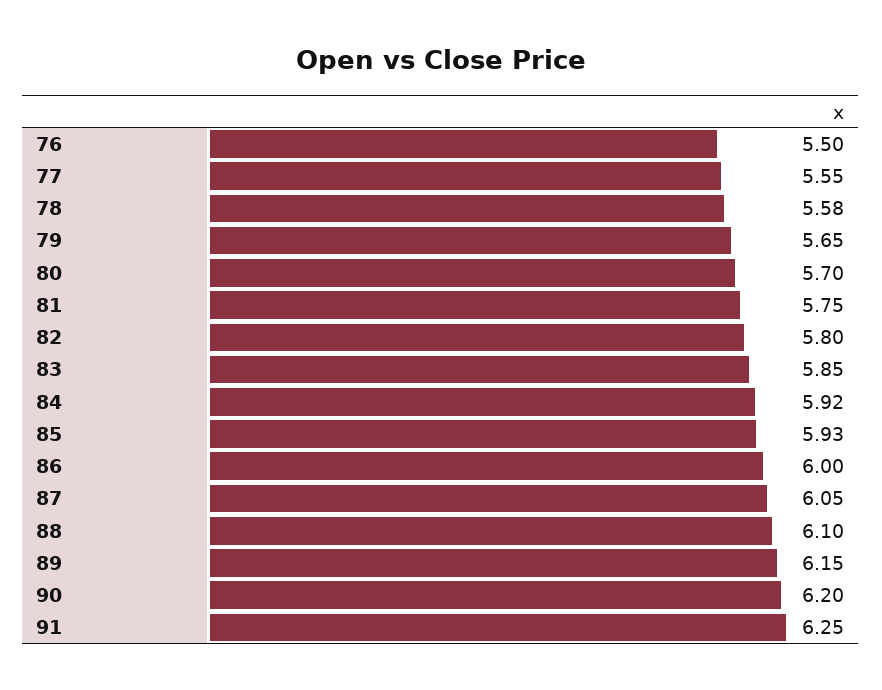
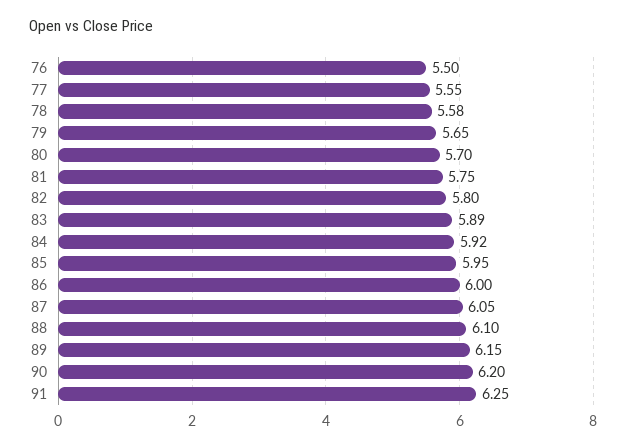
  {
    "76": 5.5,
    "77": 5.55,
    "78": 5.58,
    "79": 5.65,
    "80": 5.7,
    "81": 5.75,
    "82": 5.8,
-   "83": 5.85,
+   "83": 5.89,
    "84": 5.92,
-   "85": 5.93,
+   "85": 5.95,
    "86": 6,
    "87": 6.05,
    "88": 6.1,
    "89": 6.15,
    "90": 6.2,
    "91": 6.25
  }

